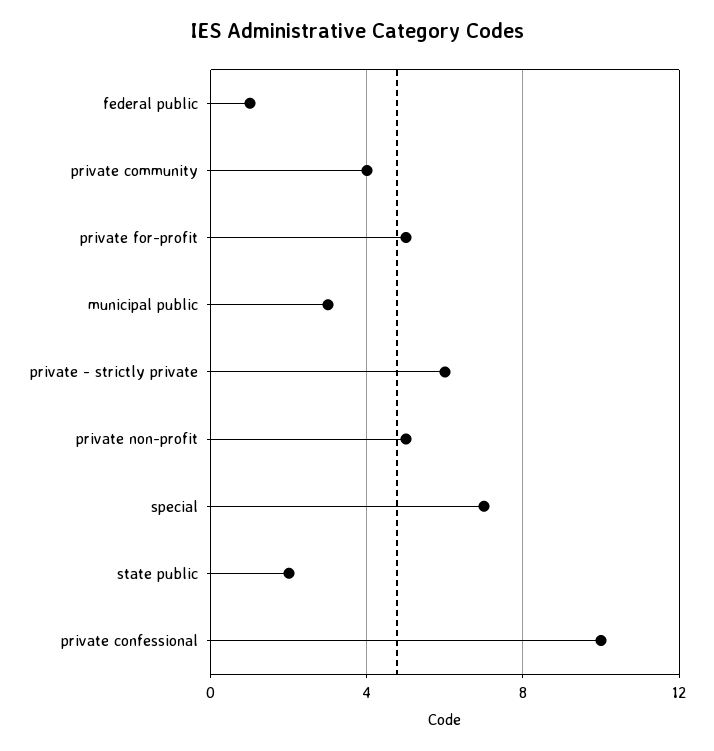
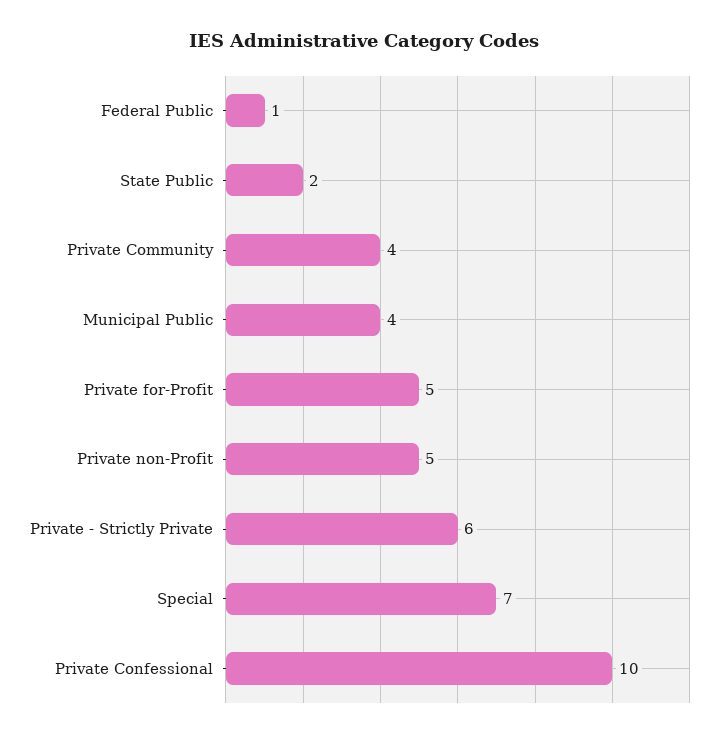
  {
    "federal public": 1,
    "private community": 4,
    "private for-profit": 5,
-   "municipal public": 3,
+   "municipal public": 4,
    "private - strictly private": 6,
    "private non-profit": 5,
    "special": 7,
    "state public": 2,
    "private confessional": 10
  }

